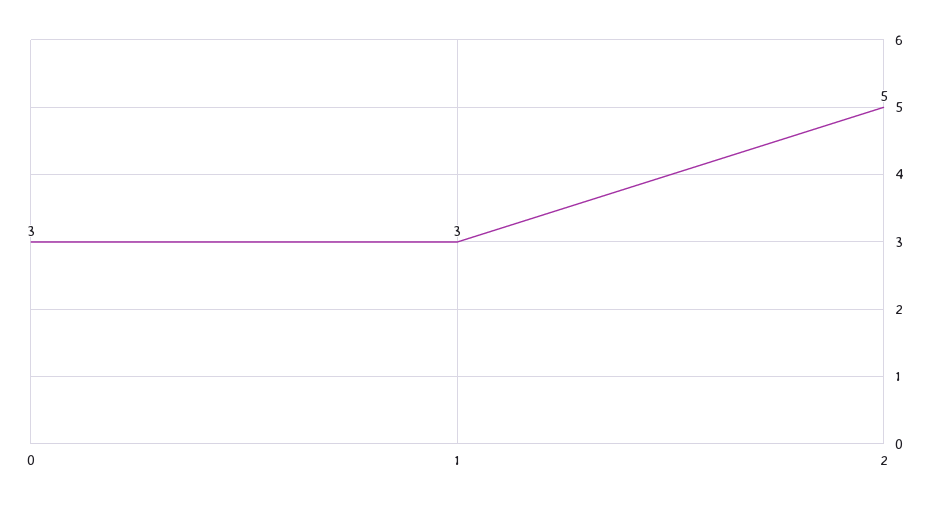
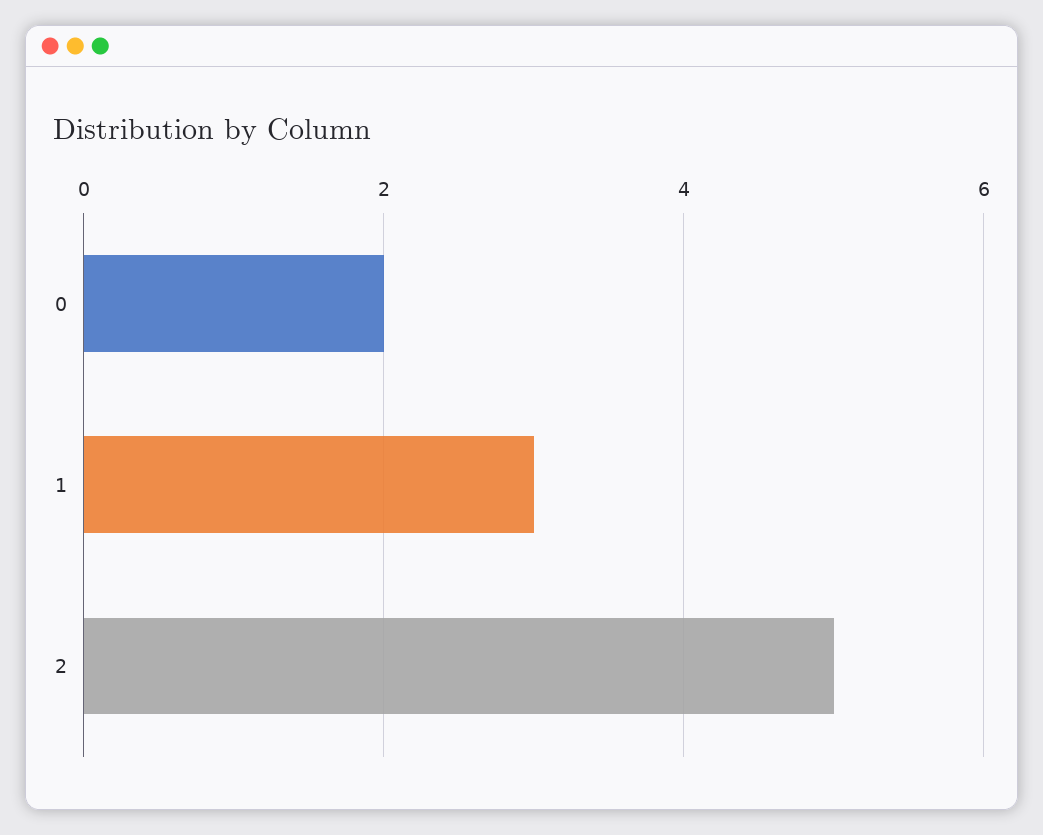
  {
-   "0": 3,
+   "0": 2,
    "1": 3,
    "2": 5
  }

